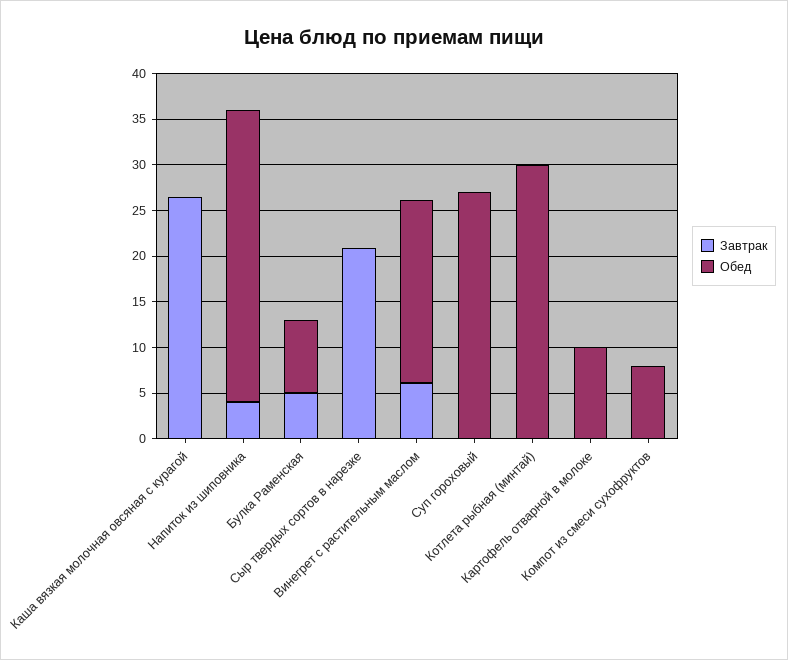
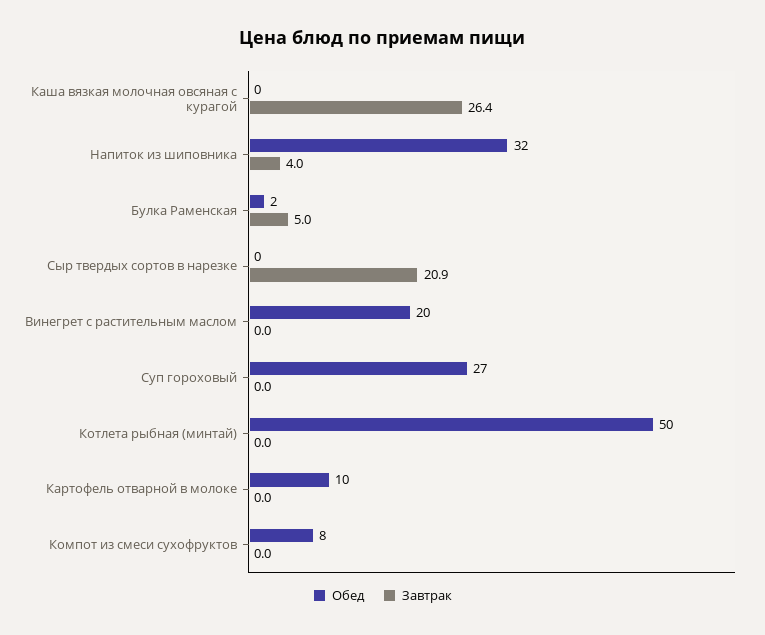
  {
    "Завтрак": {
      "Каша вязкая молочная овсяная с курагой": 26.4,
      "Напиток из шиповника": 4,
      "Булка Раменская": 5,
      "Сыр твердых сортов в нарезке": 20.9,
-     "Винегрет с растительным маслом": 6,
+     "Винегрет с растительным маслом": 0,
      "Суп гороховый": 0,
      "Котлета рыбная (минтай)": 0,
      "Картофель отварной в молоке": 0,
      "Компот из смеси сухофруктов": 0
    },
    "Обед": {
      "Каша вязкая молочная овсяная с курагой": 0,
      "Напиток из шиповника": 32,
-     "Булка Раменская": 8,
+     "Булка Раменская": 2,
      "Сыр твердых сортов в нарезке": 0,
      "Винегрет с растительным маслом": 20,
      "Суп гороховый": 27,
-     "Котлета рыбная (минтай)": 30,
+     "Котлета рыбная (минтай)": 50,
      "Картофель отварной в молоке": 10,
      "Компот из смеси сухофруктов": 8
    }
  }

